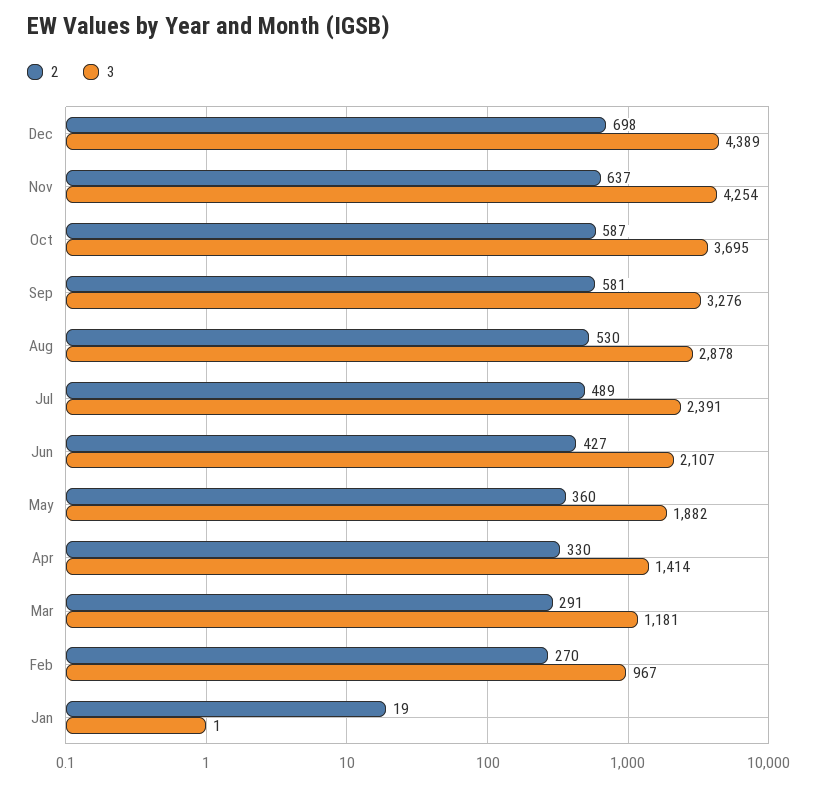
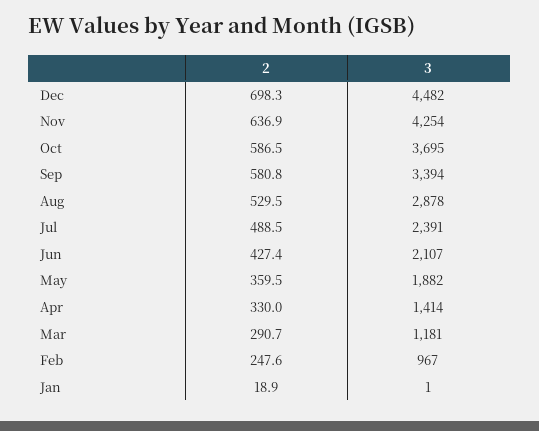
  {
    "2": {
      "Dec": 698.3,
      "Nov": 636.9,
      "Oct": 586.5,
      "Sep": 580.8,
      "Aug": 529.5,
      "Jul": 488.5,
      "Jun": 427.4,
      "May": 359.5,
      "Apr": 330,
      "Mar": 290.7,
-     "Feb": 270,
+     "Feb": 247.6,
      "Jan": 18.9
    },
    "3": {
-     "Dec": 4389,
+     "Dec": 4482,
      "Nov": 4254,
      "Oct": 3695,
-     "Sep": 3276,
+     "Sep": 3394,
      "Aug": 2878,
      "Jul": 2391,
      "Jun": 2107,
      "May": 1882,
      "Apr": 1414,
      "Mar": 1181,
      "Feb": 967,
      "Jan": 1
    }
  }

